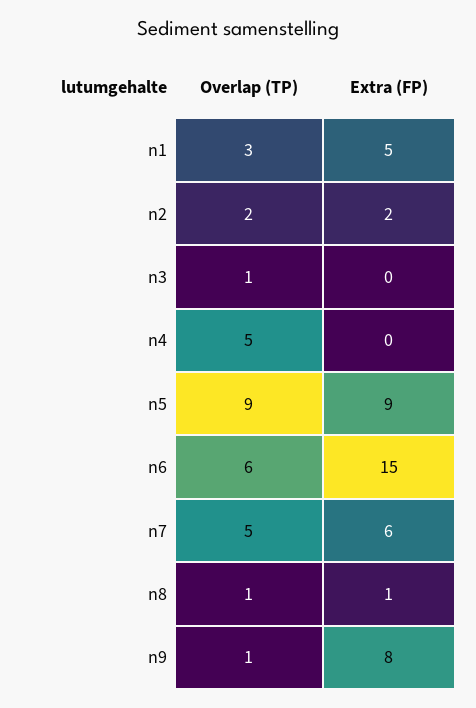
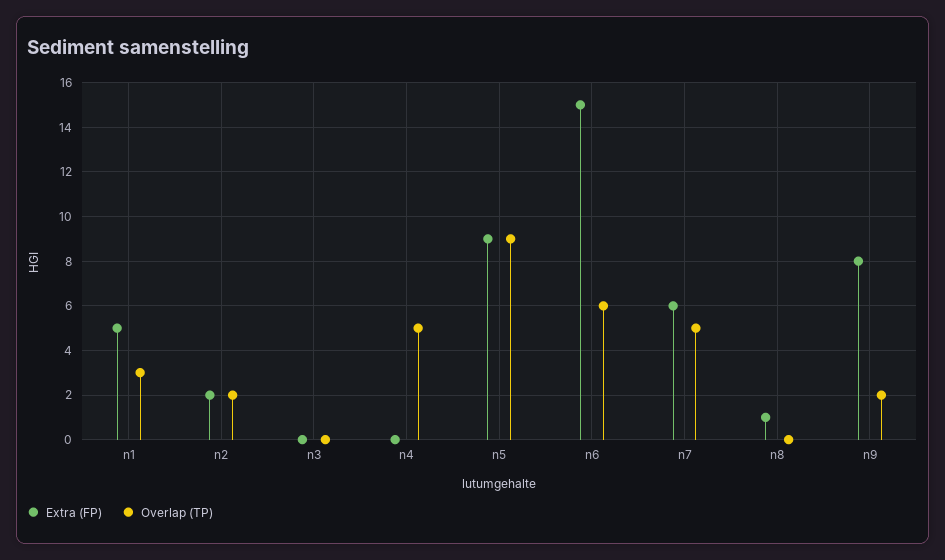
  {
    "Overlap (TP)": {
      "n1": 3,
      "n2": 2,
-     "n3": 1,
+     "n3": 0,
      "n4": 5,
      "n5": 9,
      "n6": 6,
      "n7": 5,
-     "n8": 1,
+     "n8": 0,
-     "n9": 1
+     "n9": 2
    },
    "Extra (FP)": {
      "n1": 5,
      "n2": 2,
      "n3": 0,
      "n4": 0,
      "n5": 9,
      "n6": 15,
      "n7": 6,
      "n8": 1,
      "n9": 8
    }
  }

